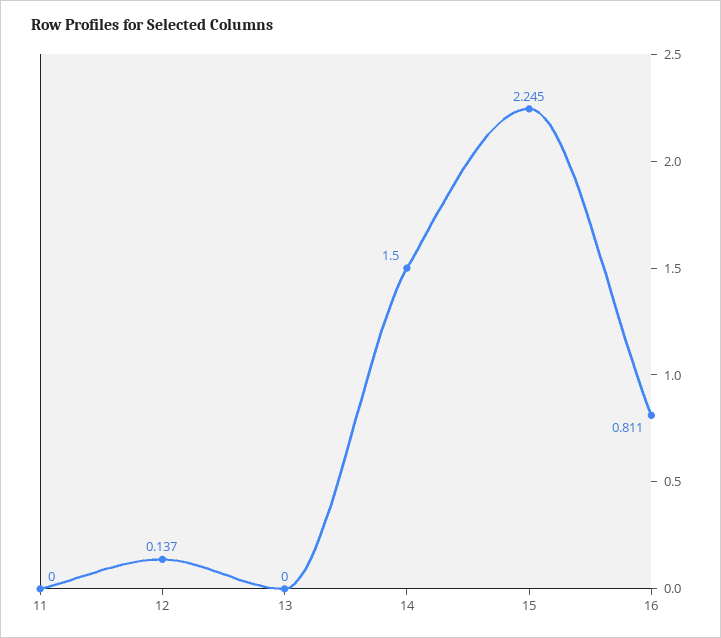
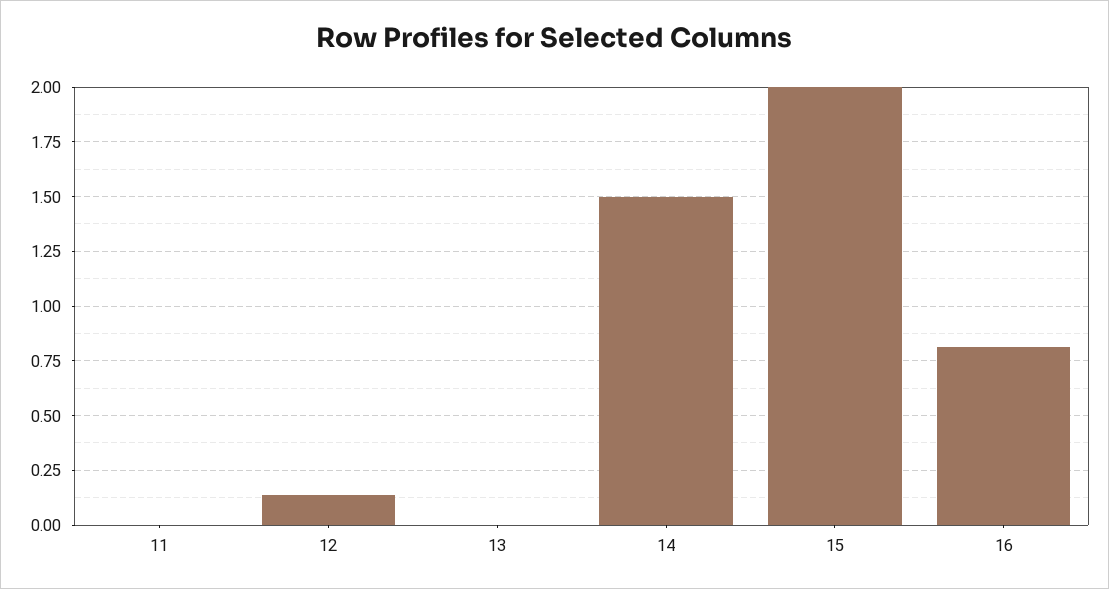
  {
    "11": 0,
    "12": 0.137,
    "13": 0,
    "14": 1.5,
-   "15": 2.245,
+   "15": 2,
    "16": 0.811
  }

